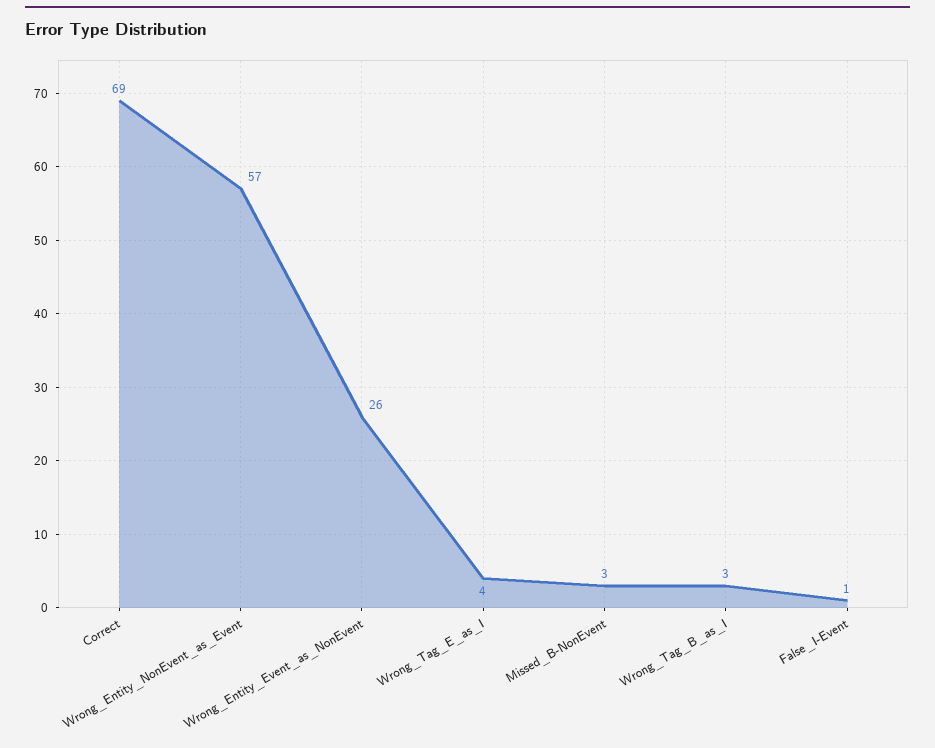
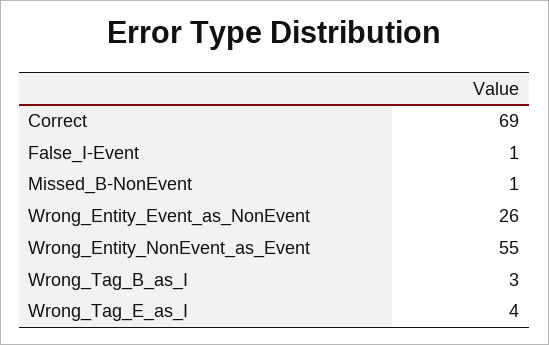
  {
    "Correct": 69,
-   "Wrong_Entity_NonEvent_as_Event": 57,
+   "Wrong_Entity_NonEvent_as_Event": 55,
    "Wrong_Entity_Event_as_NonEvent": 26,
    "Wrong_Tag_E_as_I": 4,
-   "Missed_B-NonEvent": 3,
+   "Missed_B-NonEvent": 1,
    "Wrong_Tag_B_as_I": 3,
    "False_I-Event": 1
  }

